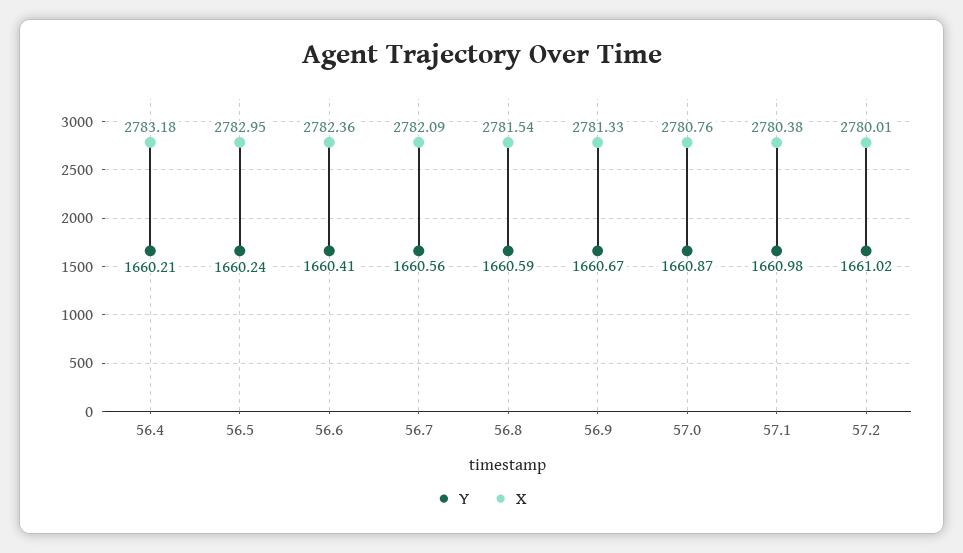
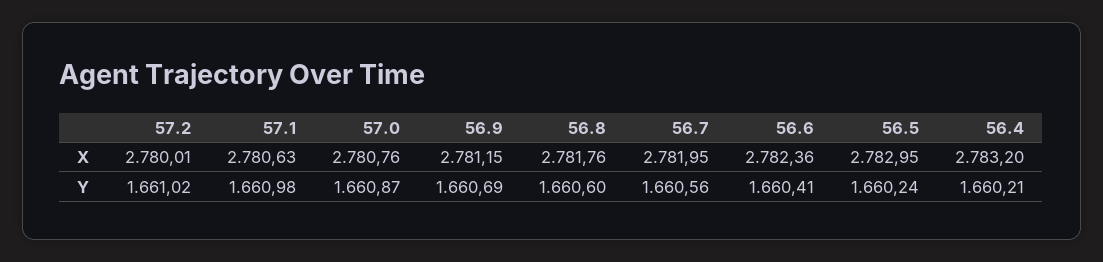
  {
    "Y": {
      "56.4": 1660.21,
      "56.5": 1660.24,
      "56.6": 1660.41,
      "56.7": 1660.56,
-     "56.8": 1660.59,
+     "56.8": 1660.6,
-     "56.9": 1660.67,
+     "56.9": 1660.69,
      "57.0": 1660.87,
      "57.1": 1660.98,
      "57.2": 1661.02
    },
    "X": {
-     "56.4": 2783.18,
+     "56.4": 2783.2,
      "56.5": 2782.95,
      "56.6": 2782.36,
-     "56.7": 2782.09,
+     "56.7": 2781.95,
-     "56.8": 2781.54,
+     "56.8": 2781.76,
-     "56.9": 2781.33,
+     "56.9": 2781.15,
      "57.0": 2780.76,
-     "57.1": 2780.38,
+     "57.1": 2780.63,
      "57.2": 2780.01
    }
  }

